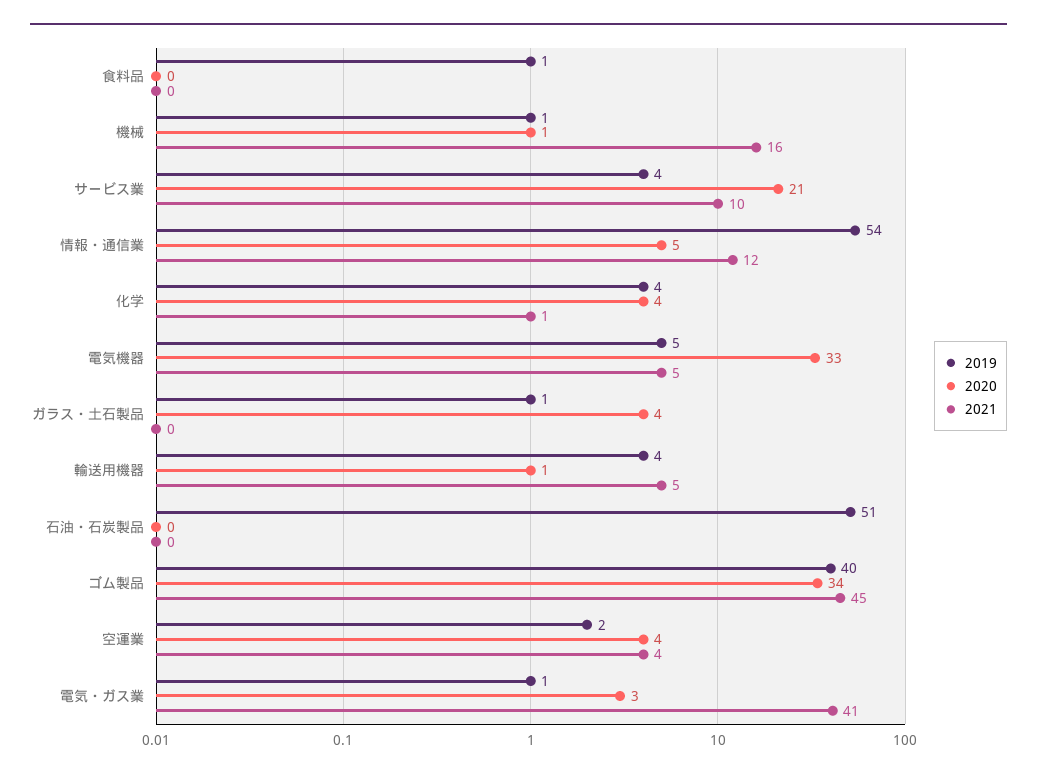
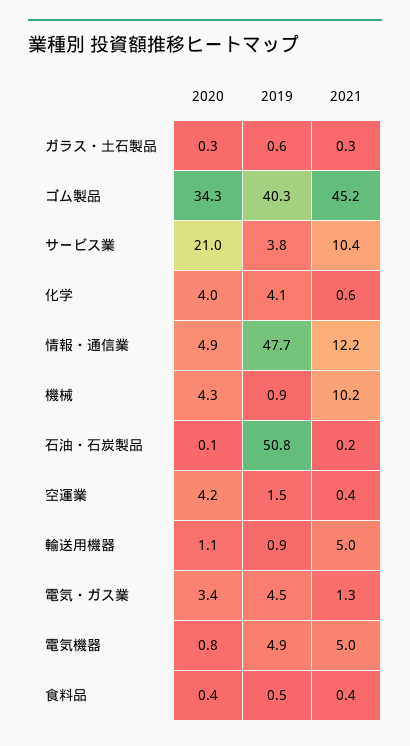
  {
    "2019": {
      "食料品": 0.5,
      "機械": 0.9,
      "サービス業": 3.8,
-     "情報・通信業": 54,
+     "情報・通信業": 47.7,
      "化学": 4.1,
      "電気機器": 4.9,
      "ガラス・土石製品": 0.6,
-     "輸送用機器": 4,
+     "輸送用機器": 0.9,
      "石油・石炭製品": 50.8,
      "ゴム製品": 40.3,
      "空運業": 1.5,
-     "電気・ガス業": 1
+     "電気・ガス業": 4.5
    },
    "2020": {
      "食料品": 0.4,
-     "機械": 1,
+     "機械": 4.3,
      "サービス業": 21,
      "情報・通信業": 4.9,
      "化学": 4,
-     "電気機器": 33,
+     "電気機器": 0.8,
-     "ガラス・土石製品": 4,
+     "ガラス・土石製品": 0.3,
      "輸送用機器": 1.1,
      "石油・石炭製品": 0.1,
      "ゴム製品": 34.3,
      "空運業": 4.2,
      "電気・ガス業": 3.4
    },
    "2021": {
      "食料品": 0.4,
-     "機械": 16,
+     "機械": 10.2,
      "サービス業": 10.4,
      "情報・通信業": 12.2,
      "化学": 0.6,
      "電気機器": 5,
      "ガラス・土石製品": 0.3,
      "輸送用機器": 5,
      "石油・石炭製品": 0.2,
      "ゴム製品": 45.2,
-     "空運業": 4,
+     "空運業": 0.4,
-     "電気・ガス業": 41
+     "電気・ガス業": 1.3
    }
  }

